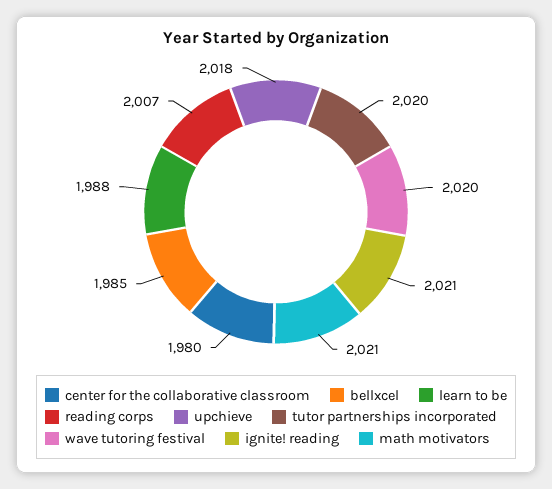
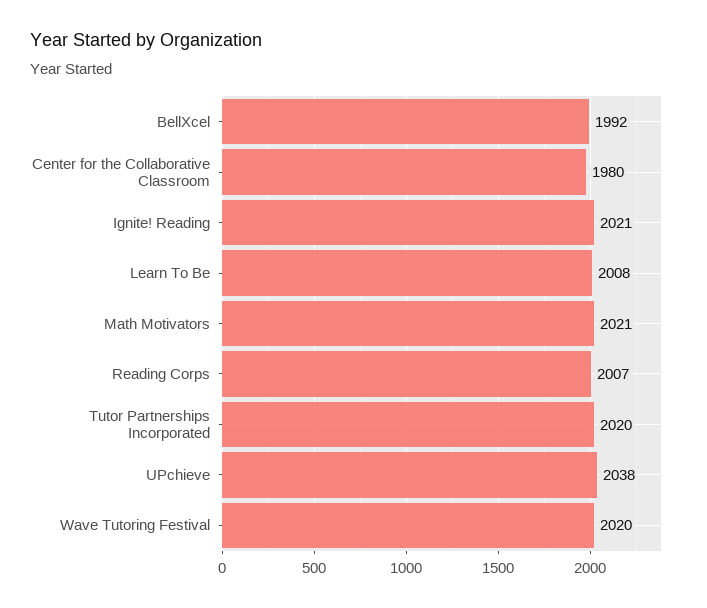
  {
    "center for the collaborative classroom": 1980,
-   "bellxcel": 1985,
+   "bellxcel": 1992,
-   "learn to be": 1988,
+   "learn to be": 2008,
    "reading corps": 2007,
-   "upchieve": 2018,
+   "upchieve": 2038,
    "tutor partnerships incorporated": 2020,
    "wave tutoring festival": 2020,
    "ignite! reading": 2021,
    "math motivators": 2021
  }

